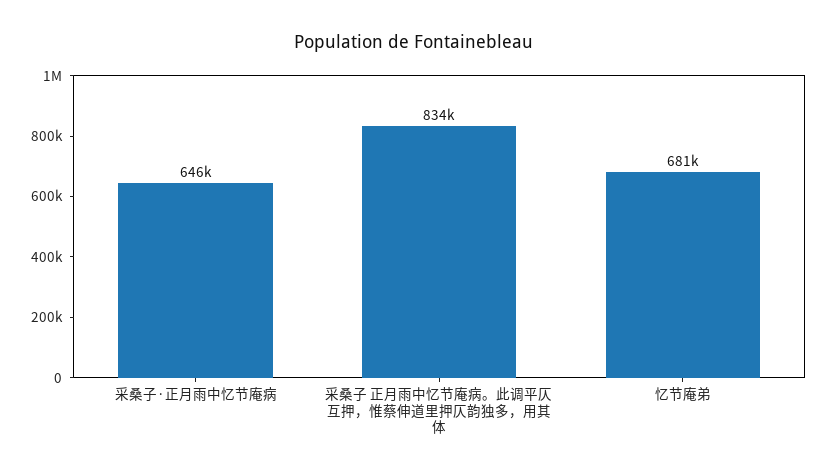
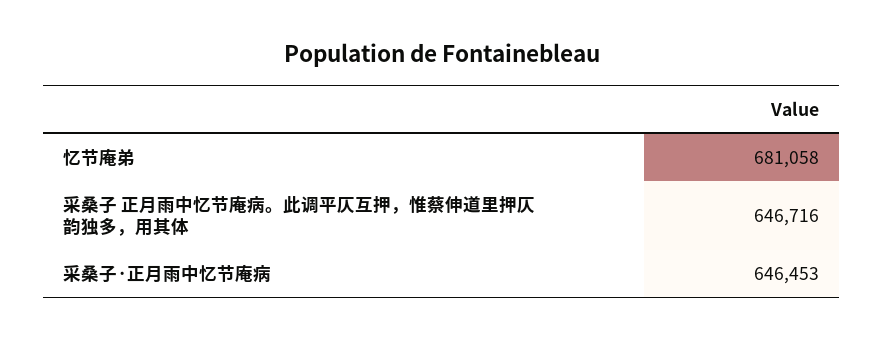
  {
    "采桑子·正月雨中忆节庵病": 646453,
-   "采桑子 正月雨中忆节庵病。此调平仄互押，惟蔡伸道里押仄韵独多，用其体": 834000,
+   "采桑子 正月雨中忆节庵病。此调平仄互押，惟蔡伸道里押仄韵独多，用其体": 646716,
    "忆节庵弟": 681058
  }

